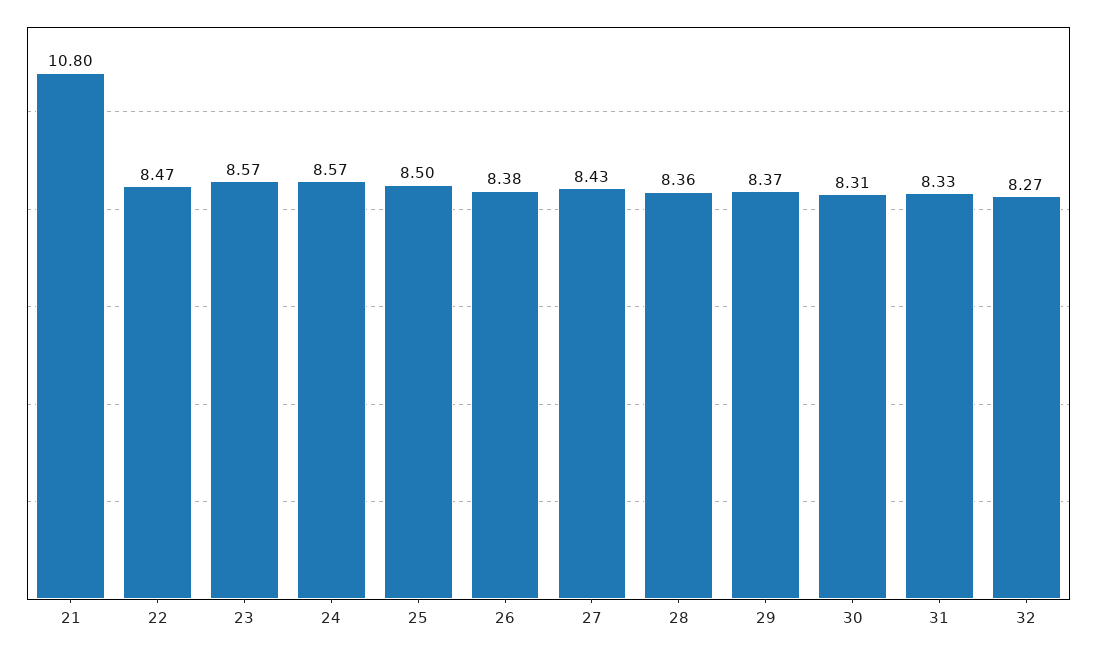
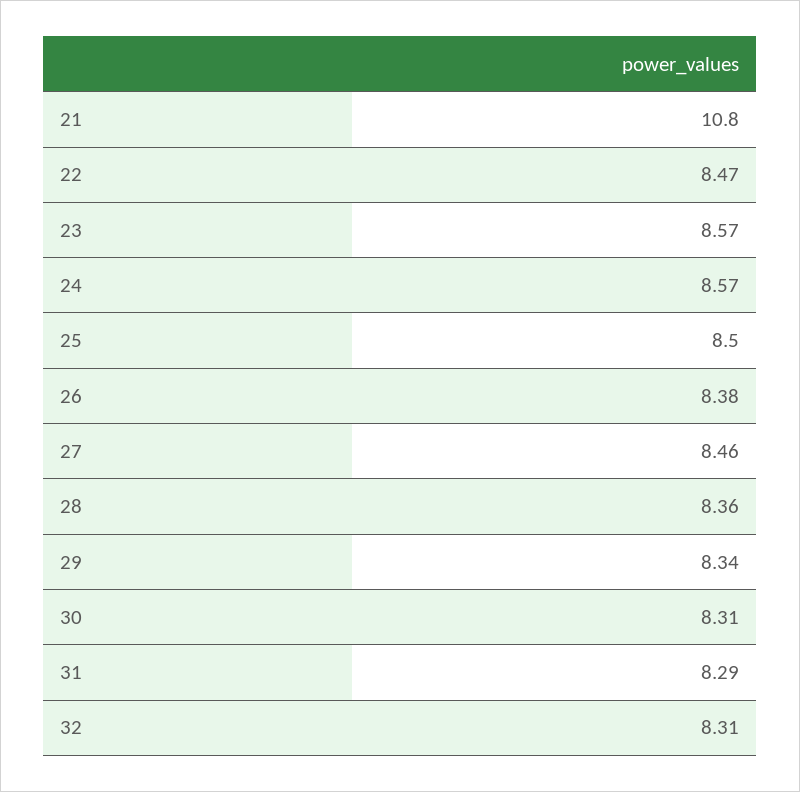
  {
    "21": 10.8,
    "22": 8.47,
    "23": 8.57,
    "24": 8.57,
    "25": 8.5,
    "26": 8.38,
-   "27": 8.43,
+   "27": 8.46,
    "28": 8.36,
-   "29": 8.37,
+   "29": 8.34,
    "30": 8.31,
-   "31": 8.33,
+   "31": 8.29,
-   "32": 8.27
+   "32": 8.31
  }

